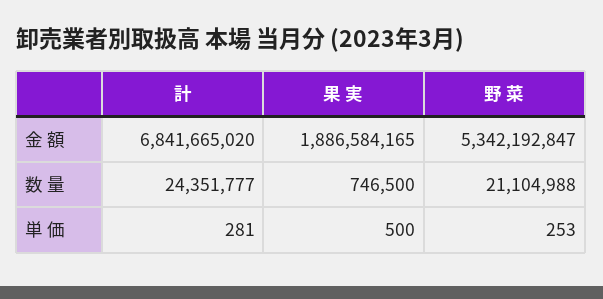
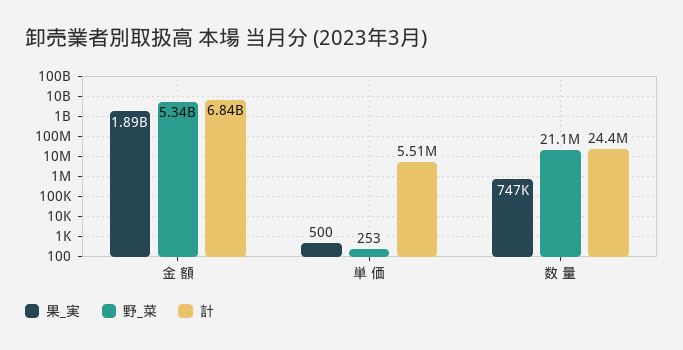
  {
    "計": {
      "金 額": 6841665020,
      "数 量": 24351777,
-     "単 価": 281
+     "単 価": 5510000
    },
    "果 実": {
      "金 額": 1886584165,
      "数 量": 746500,
      "単 価": 500
    },
    "野 菜": {
      "金 額": 5342192847,
      "数 量": 21104988,
      "単 価": 253
    }
  }

